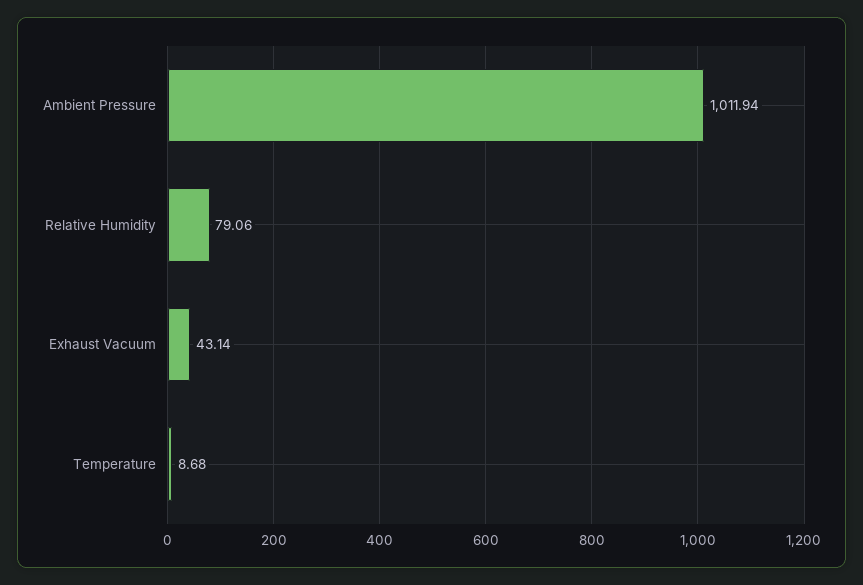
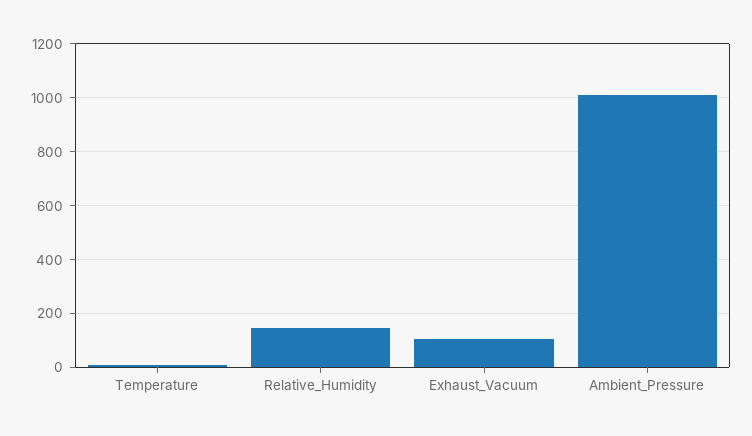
  {
    "Ambient Pressure": 1011.94,
-   "Relative Humidity": 79.06,
+   "Relative Humidity": 150,
-   "Exhaust Vacuum": 43.14,
+   "Exhaust Vacuum": 100,
    "Temperature": 8.68
  }

